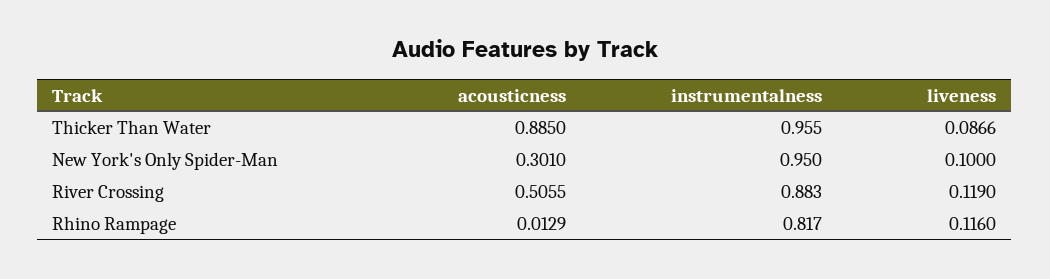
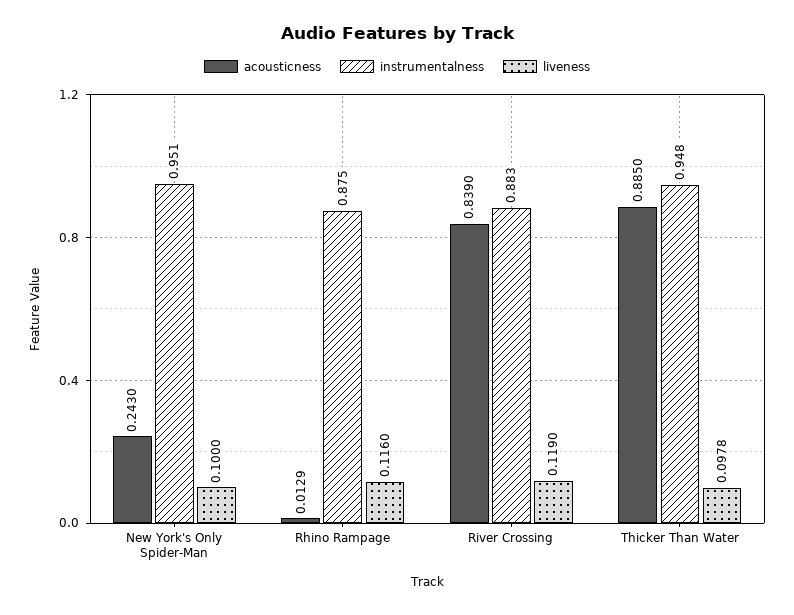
  {
    "acousticness": {
      "Thicker Than Water": 0.885,
-     "New York's Only Spider-Man": 0.301,
+     "New York's Only Spider-Man": 0.243,
-     "River Crossing": 0.5055,
+     "River Crossing": 0.839,
      "Rhino Rampage": 0.0129
    },
    "instrumentalness": {
-     "Thicker Than Water": 0.955,
+     "Thicker Than Water": 0.948,
-     "New York's Only Spider-Man": 0.95,
+     "New York's Only Spider-Man": 0.951,
      "River Crossing": 0.883,
-     "Rhino Rampage": 0.817
+     "Rhino Rampage": 0.875
    },
    "liveness": {
-     "Thicker Than Water": 0.0866,
+     "Thicker Than Water": 0.0978,
      "New York's Only Spider-Man": 0.1,
      "River Crossing": 0.119,
      "Rhino Rampage": 0.116
    }
  }

